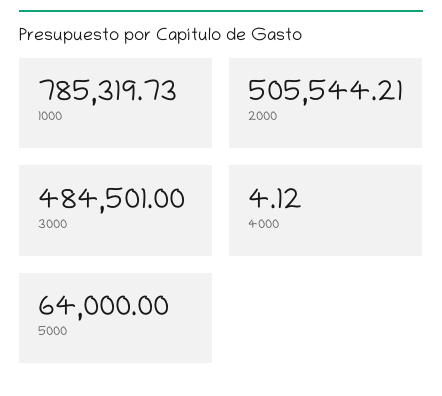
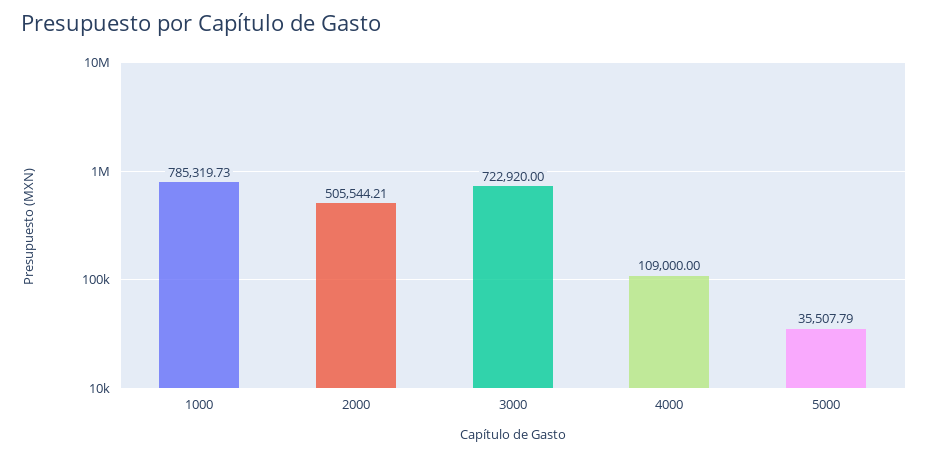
  {
    "1000": 785319.73,
    "2000": 505544.21,
-   "3000": 484501,
+   "3000": 722920,
-   "4000": 4.12,
+   "4000": 109000,
-   "5000": 64000
+   "5000": 35507.79
  }

